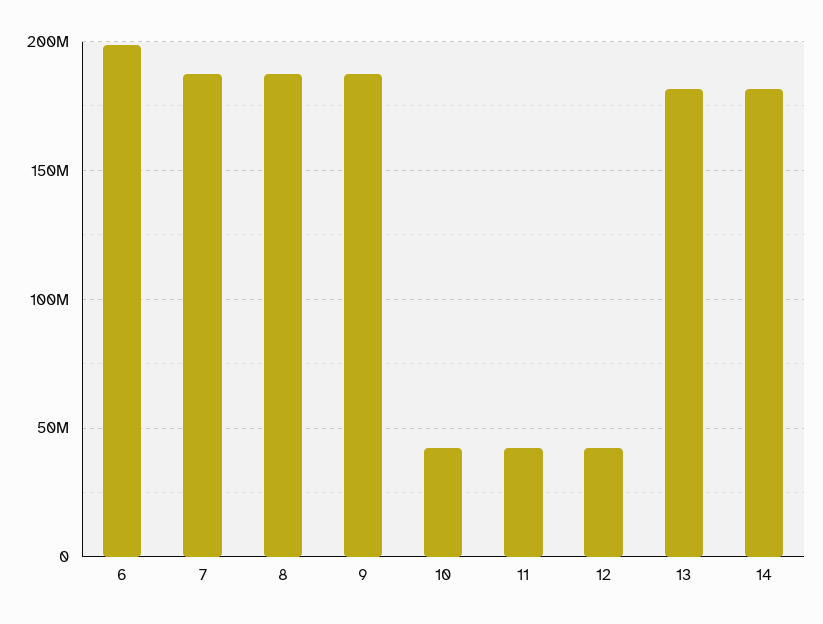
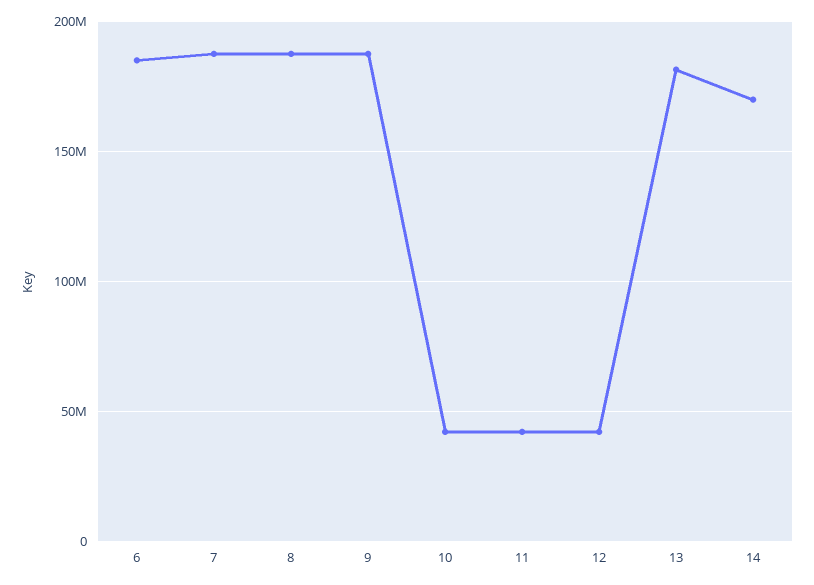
  {
-   "6": 200000000,
+   "6": 185000000,
    "7": 185000000,
    "8": 185000000,
    "9": 185000000,
    "10": 40000000,
    "11": 40000000,
    "12": 40000000,
    "13": 180000000,
-   "14": 180000000
+   "14": 170000000
  }

